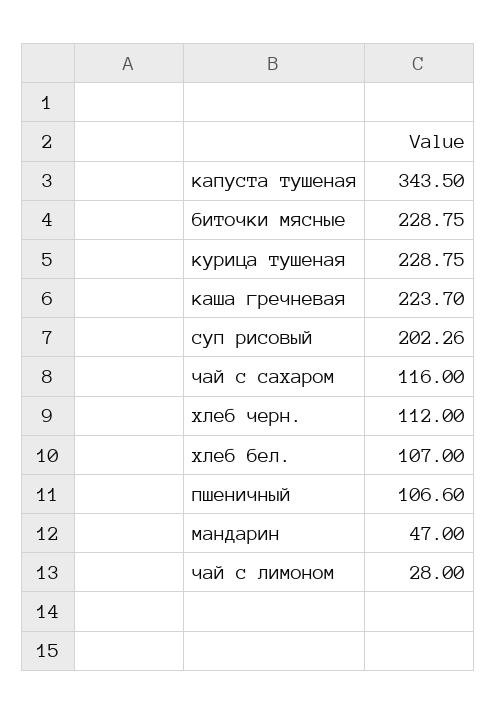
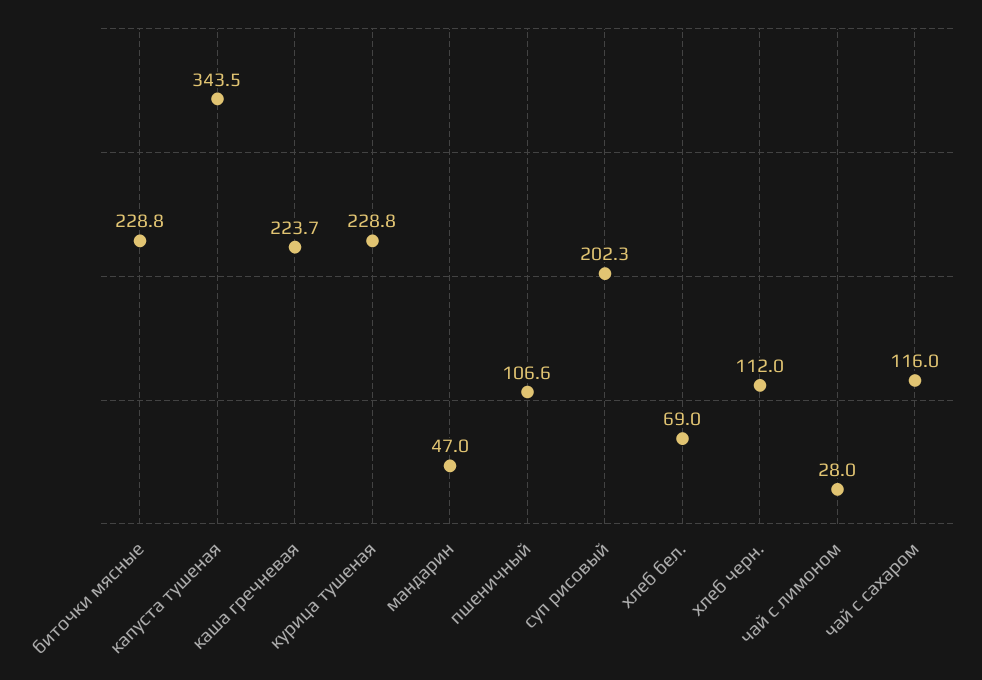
  {
    "капуста тушеная": 343.5,
    "биточки мясные": 228.75,
    "курица тушеная": 228.75,
    "каша гречневая": 223.7,
    "суп рисовый": 202.26,
    "чай с сахаром": 116,
    "хлеб черн.": 112,
-   "хлеб бел.": 107,
+   "хлеб бел.": 69,
    "пшеничный": 106.6,
    "мандарин": 47,
    "чай с лимоном": 28
  }

